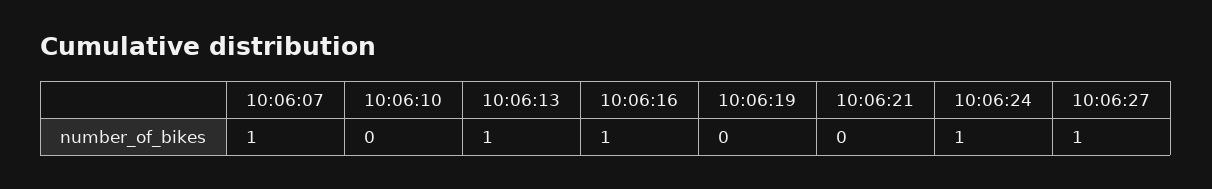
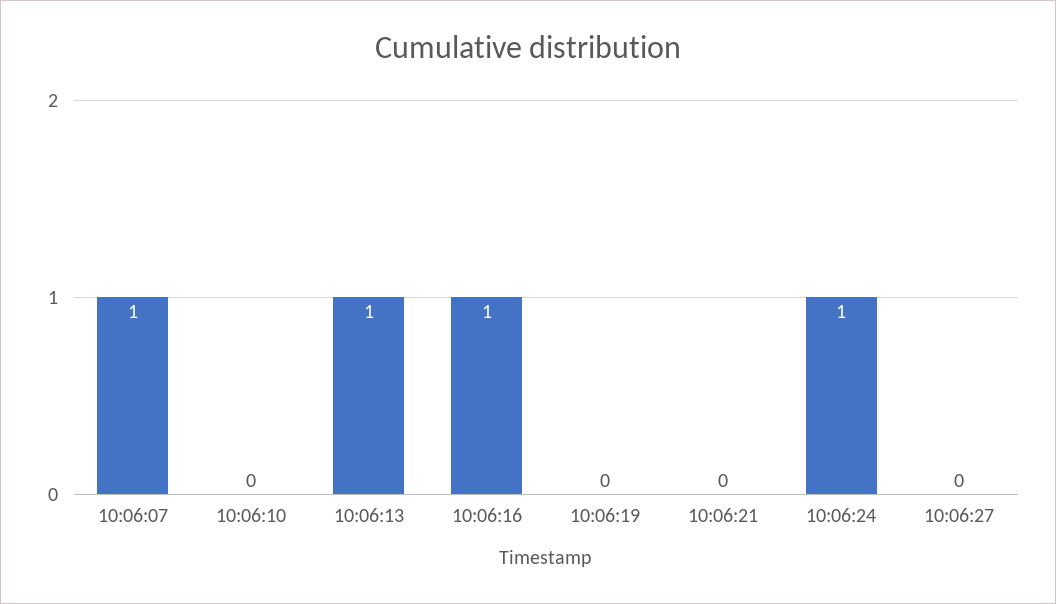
  {
    "10:06:07": 1,
    "10:06:10": 0,
    "10:06:13": 1,
    "10:06:16": 1,
    "10:06:19": 0,
    "10:06:21": 0,
    "10:06:24": 1,
-   "10:06:27": 1
+   "10:06:27": 0
  }

